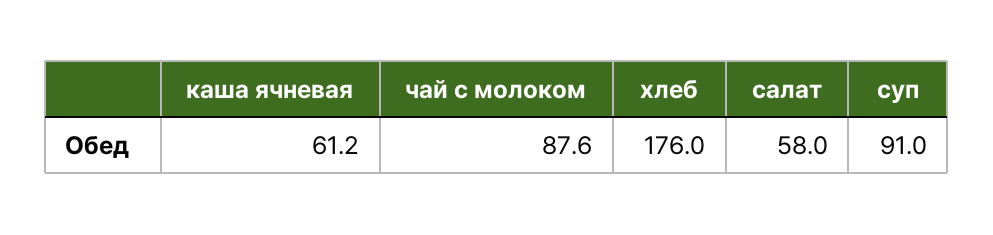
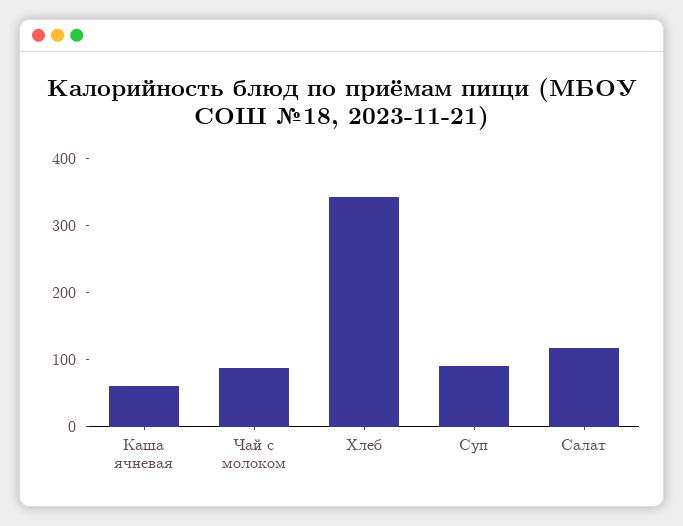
  {
    "каша ячневая": 61.2,
    "чай с молоком": 87.6,
-   "хлеб": 176,
+   "хлеб": 340,
-   "салат": 58,
+   "салат": 120,
    "суп": 91
  }

